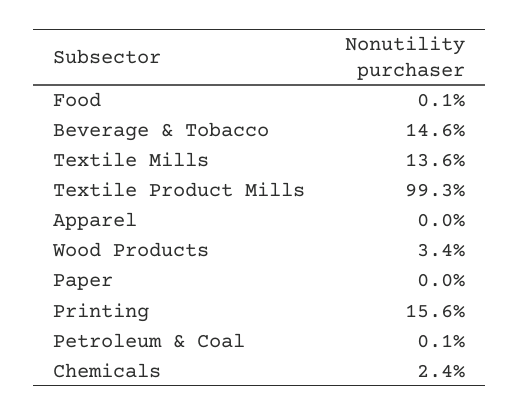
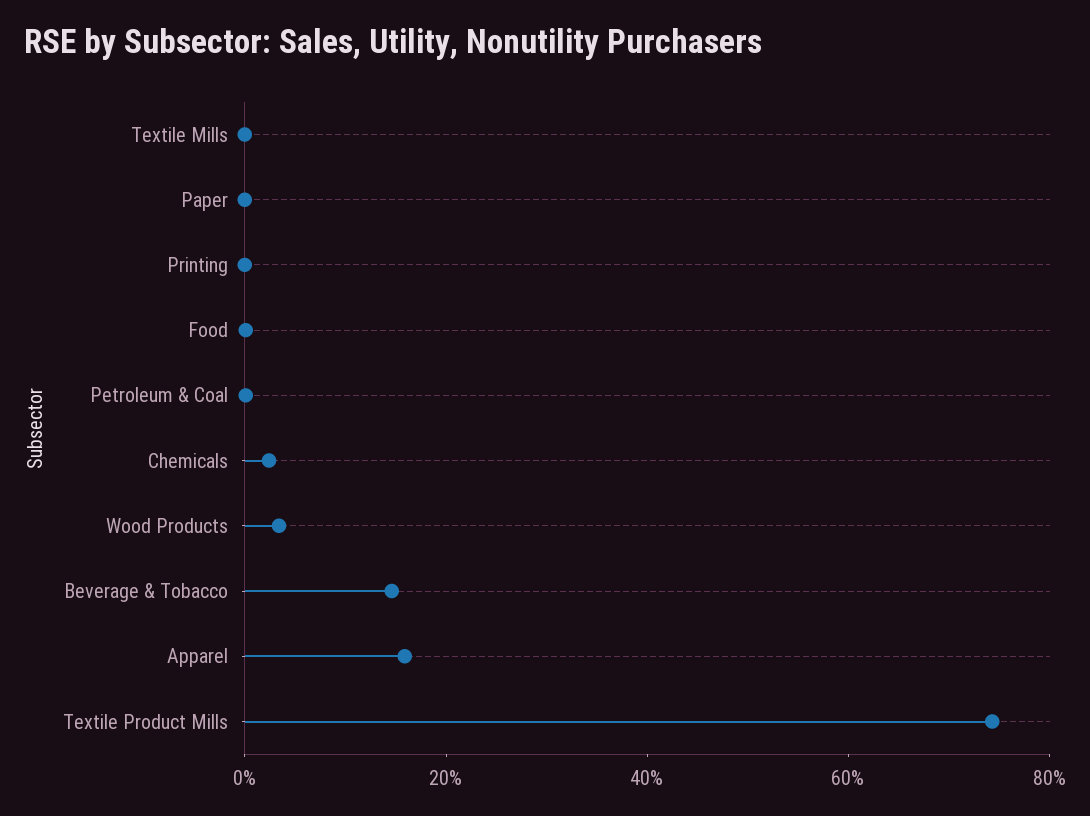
  {
    "Food": 0.1,
    "Beverage & Tobacco": 14.6,
-   "Textile Mills": 13.6,
+   "Textile Mills": 0,
-   "Textile Product Mills": 99.3,
+   "Textile Product Mills": 75,
-   "Apparel": 0,
+   "Apparel": 15,
    "Wood Products": 3.4,
    "Paper": 0,
-   "Printing": 15.6,
+   "Printing": 0,
    "Petroleum & Coal": 0.1,
    "Chemicals": 2.4
  }

